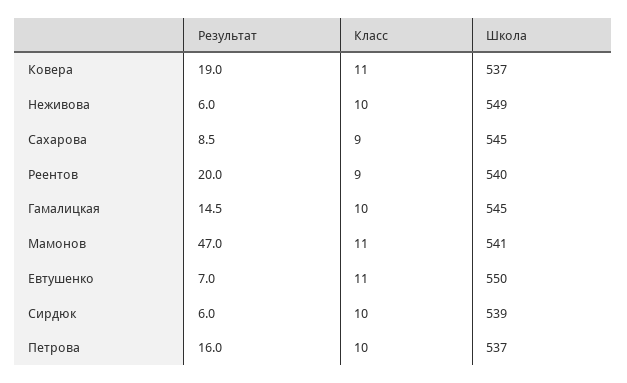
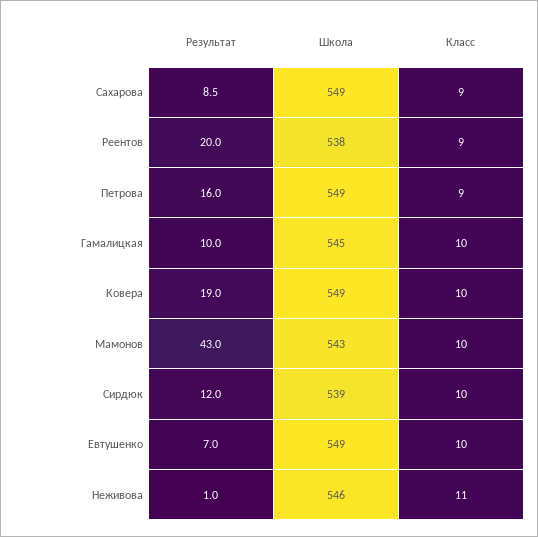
  {
    "Результат": {
      "Ковера": 19,
-     "Неживова": 6,
+     "Неживова": 1,
      "Сахарова": 8.5,
      "Реентов": 20,
-     "Гамалицкая": 14.5,
+     "Гамалицкая": 10,
-     "Мамонов": 47,
+     "Мамонов": 43,
      "Евтушенко": 7,
-     "Сирдюк": 6,
+     "Сирдюк": 12,
      "Петрова": 16
    },
    "Класс": {
-     "Ковера": 11,
+     "Ковера": 10,
-     "Неживова": 10,
+     "Неживова": 11,
      "Сахарова": 9,
      "Реентов": 9,
      "Гамалицкая": 10,
-     "Мамонов": 11,
+     "Мамонов": 10,
-     "Евтушенко": 11,
+     "Евтушенко": 10,
      "Сирдюк": 10,
-     "Петрова": 10
+     "Петрова": 9
    },
    "Школа": {
-     "Ковера": 537,
+     "Ковера": 549,
-     "Неживова": 549,
+     "Неживова": 546,
-     "Сахарова": 545,
+     "Сахарова": 549,
-     "Реентов": 540,
+     "Реентов": 538,
      "Гамалицкая": 545,
-     "Мамонов": 541,
+     "Мамонов": 543,
-     "Евтушенко": 550,
+     "Евтушенко": 549,
      "Сирдюк": 539,
-     "Петрова": 537
+     "Петрова": 549
    }
  }

